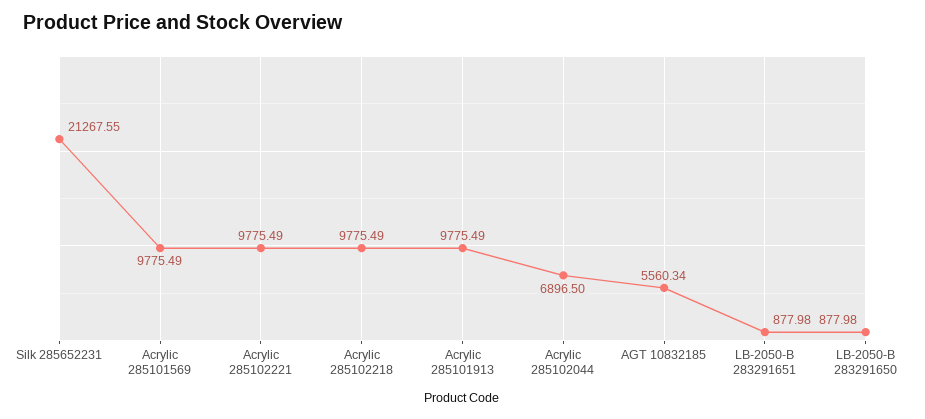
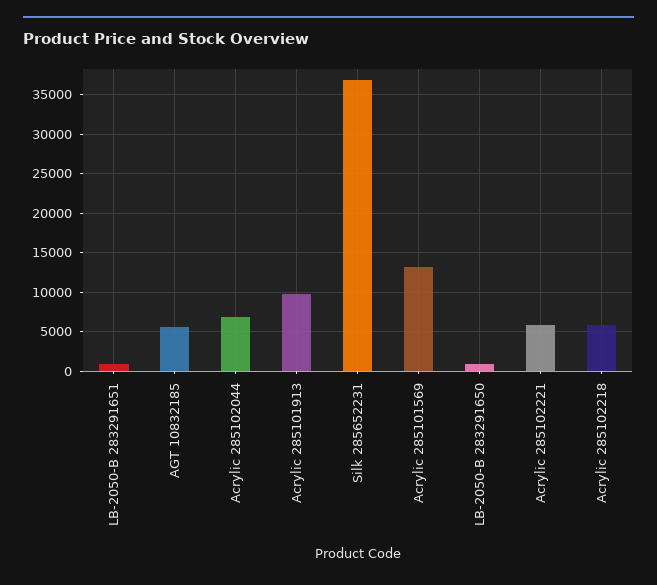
  {
-   "Silk 285652231": 21267.55,
+   "Silk 285652231": 37000,
-   "Acrylic 285101569": 9775.49,
+   "Acrylic 285101569": 13000,
-   "Acrylic 285102221": 9775.49,
+   "Acrylic 285102221": 6000,
-   "Acrylic 285102218": 9775.49,
+   "Acrylic 285102218": 6000,
    "Acrylic 285101913": 9775.49,
    "Acrylic 285102044": 6896.5,
    "AGT 10832185": 5560.34,
    "LB-2050-B 283291651": 877.98,
    "LB-2050-B 283291650": 877.98
  }

